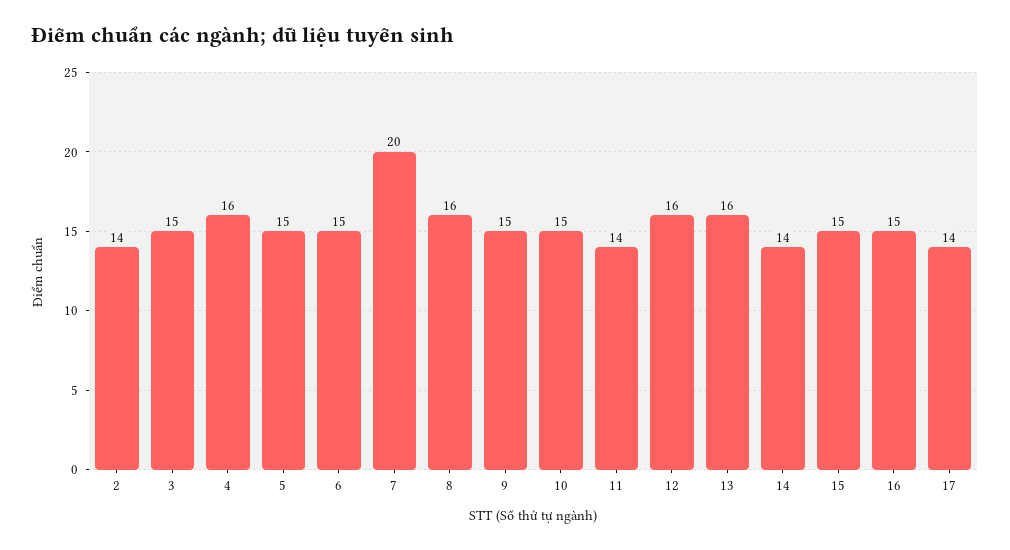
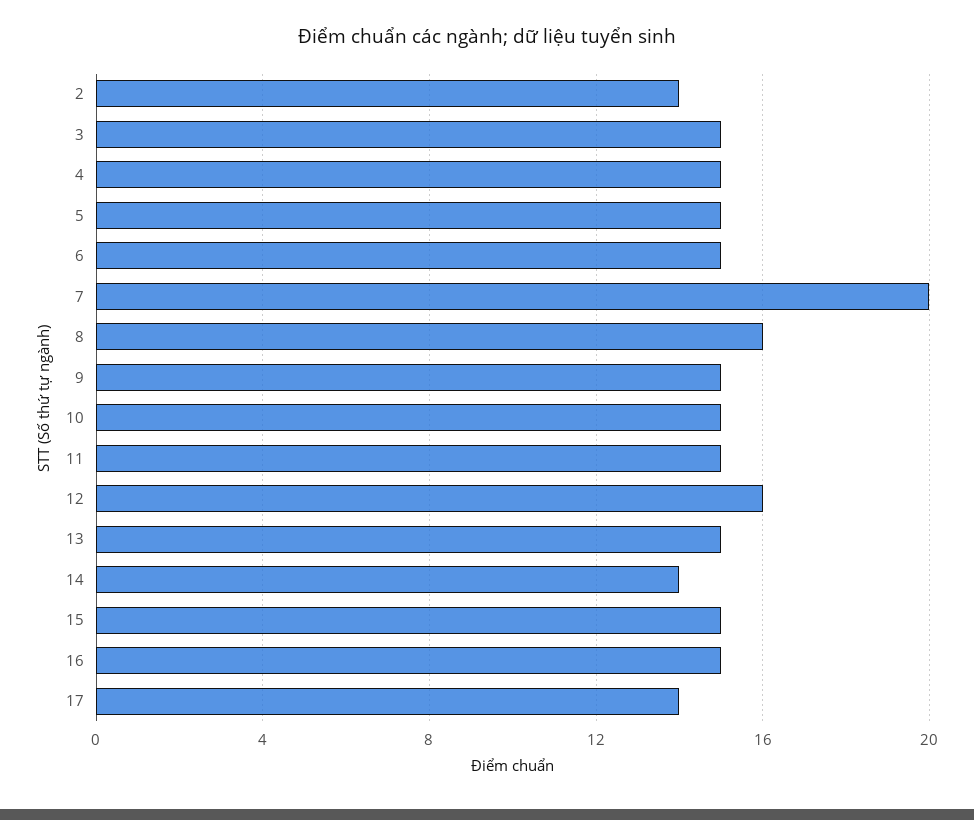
  {
    "2": 14,
    "3": 15,
-   "4": 16,
+   "4": 15,
    "5": 15,
    "6": 15,
    "7": 20,
    "8": 16,
    "9": 15,
    "10": 15,
-   "11": 14,
+   "11": 15,
    "12": 16,
-   "13": 16,
+   "13": 15,
    "14": 14,
    "15": 15,
    "16": 15,
    "17": 14
  }

